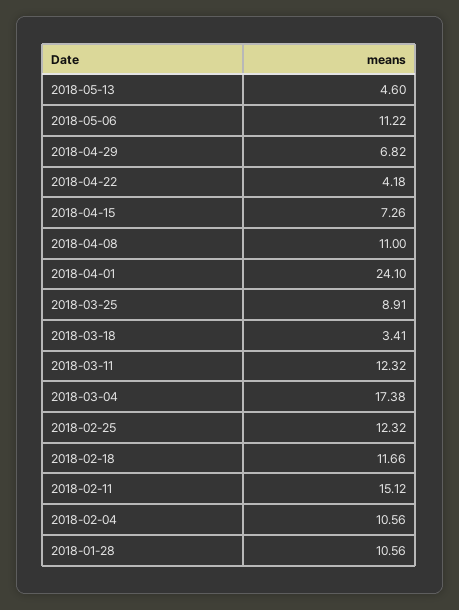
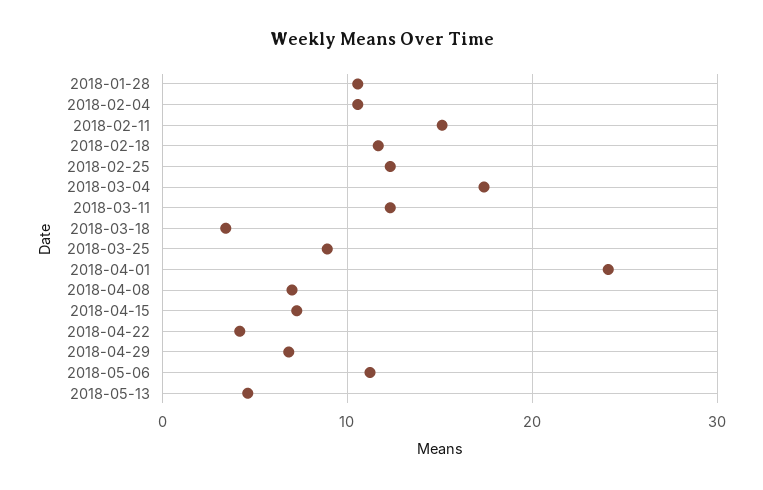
  {
    "2018-05-13": 4.6,
    "2018-05-06": 11.22,
    "2018-04-29": 6.82,
    "2018-04-22": 4.18,
    "2018-04-15": 7.26,
-   "2018-04-08": 11,
+   "2018-04-08": 7,
    "2018-04-01": 24.1,
    "2018-03-25": 8.91,
    "2018-03-18": 3.41,
    "2018-03-11": 12.32,
    "2018-03-04": 17.38,
    "2018-02-25": 12.32,
    "2018-02-18": 11.66,
    "2018-02-11": 15.12,
    "2018-02-04": 10.56,
    "2018-01-28": 10.56
  }

